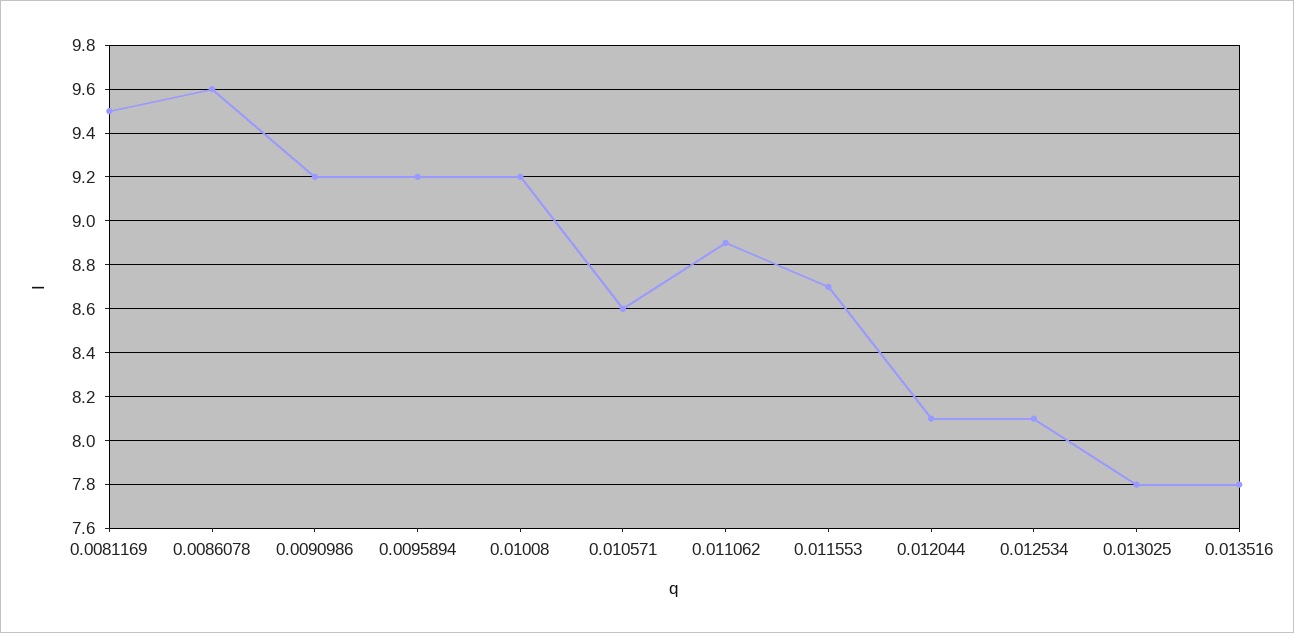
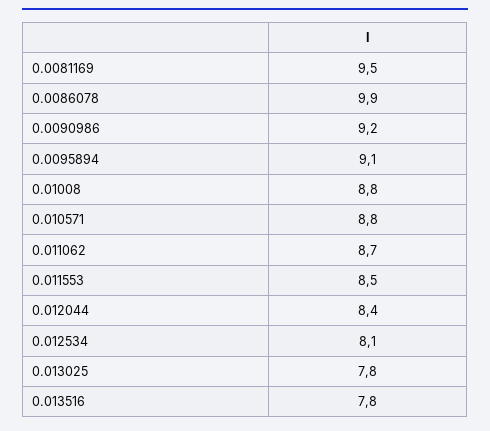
  {
    "0.0081169": 9.5,
-   "0.0086078": 9.6,
+   "0.0086078": 9.9,
    "0.0090986": 9.2,
-   "0.0095894": 9.2,
+   "0.0095894": 9.1,
-   "0.01008": 9.2,
+   "0.01008": 8.8,
-   "0.010571": 8.6,
+   "0.010571": 8.8,
-   "0.011062": 8.9,
+   "0.011062": 8.7,
-   "0.011553": 8.7,
+   "0.011553": 8.5,
-   "0.012044": 8.1,
+   "0.012044": 8.4,
    "0.012534": 8.1,
    "0.013025": 7.8,
    "0.013516": 7.8
  }

